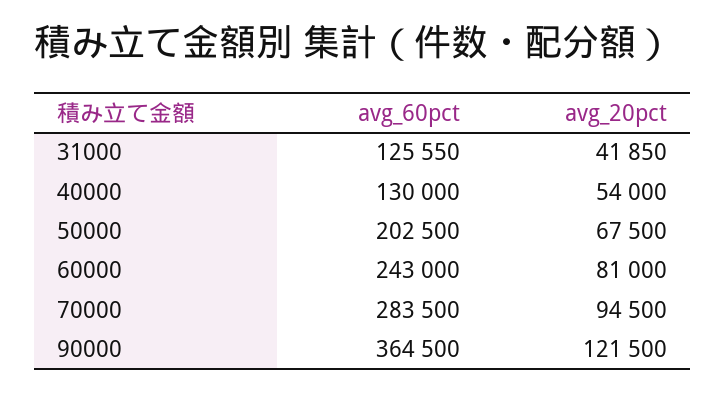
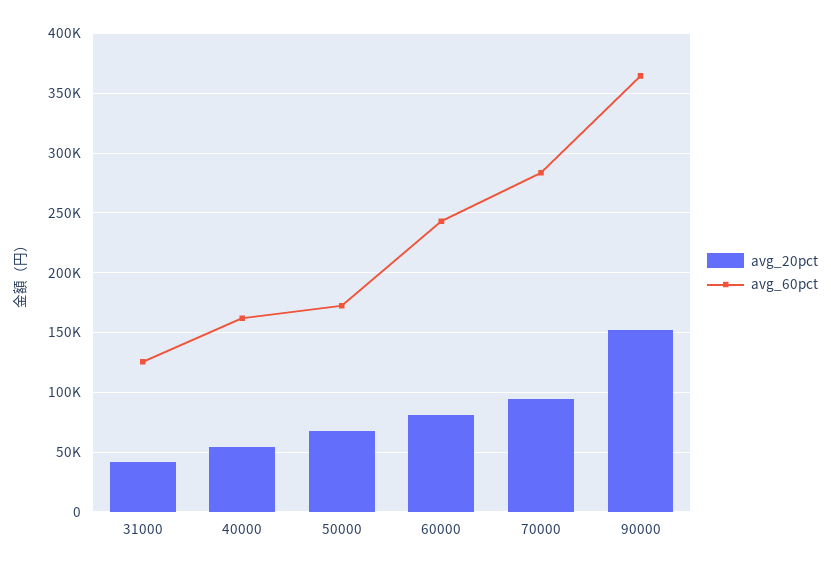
  {
    "avg_60pct": {
      "31000": 125550,
-     "40000": 130000,
+     "40000": 160000,
-     "50000": 202500,
+     "50000": 170000,
      "60000": 243000,
      "70000": 283500,
      "90000": 364500
    },
    "avg_20pct": {
      "31000": 41850,
      "40000": 54000,
      "50000": 67500,
      "60000": 81000,
      "70000": 94500,
-     "90000": 121500
+     "90000": 150000
    }
  }

